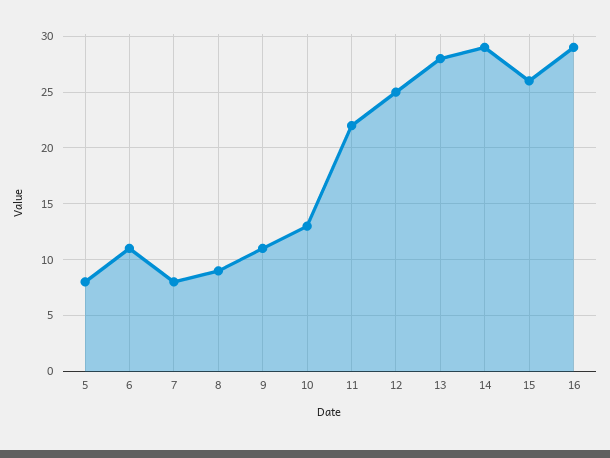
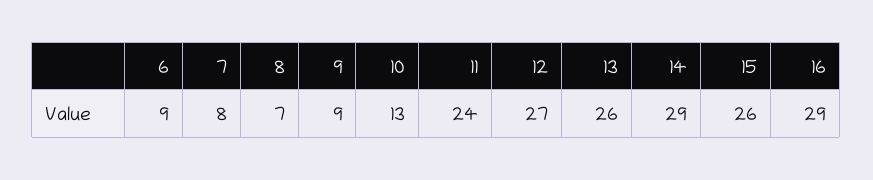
  {
-   "5": 8,
-   "6": 11,
+   "6": 9,
    "7": 8,
-   "8": 9,
+   "8": 7,
-   "9": 11,
+   "9": 9,
    "10": 13,
-   "11": 22,
+   "11": 24,
-   "12": 25,
+   "12": 27,
-   "13": 28,
+   "13": 26,
    "14": 29,
    "15": 26,
    "16": 29
  }

